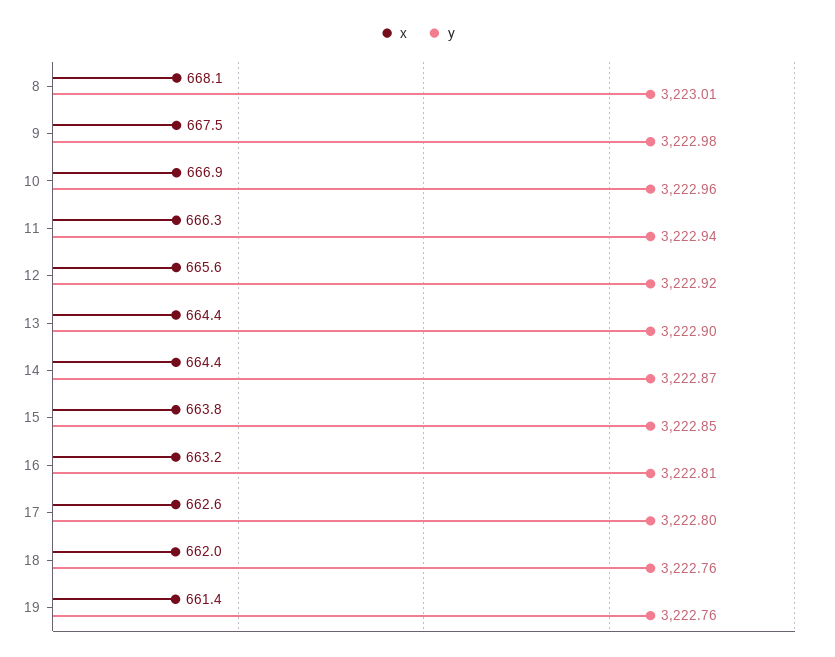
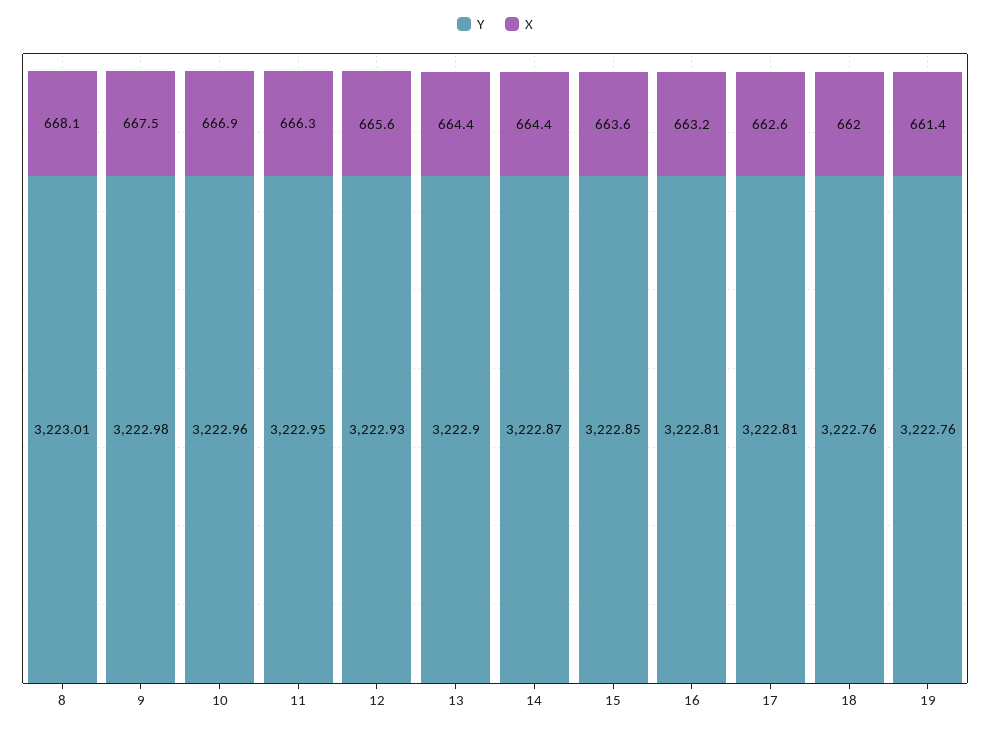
  {
    "x": {
      "8": 668.1,
      "9": 667.5,
      "10": 666.9,
      "11": 666.3,
      "12": 665.6,
      "13": 664.4,
      "14": 664.4,
-     "15": 663.8,
+     "15": 663.6,
      "16": 663.2,
      "17": 662.6,
      "18": 662,
      "19": 661.4
    },
    "y": {
      "8": 3223.01,
      "9": 3222.98,
      "10": 3222.96,
-     "11": 3222.94,
+     "11": 3222.95,
-     "12": 3222.92,
+     "12": 3222.93,
      "13": 3222.9,
      "14": 3222.87,
      "15": 3222.85,
      "16": 3222.81,
-     "17": 3222.8,
+     "17": 3222.81,
      "18": 3222.76,
      "19": 3222.76
    }
  }

